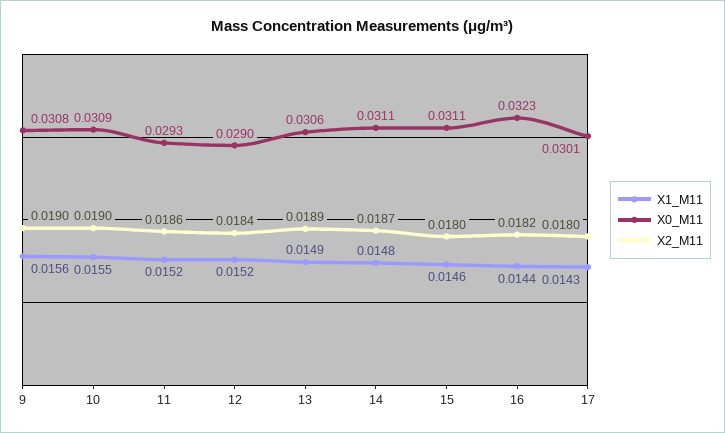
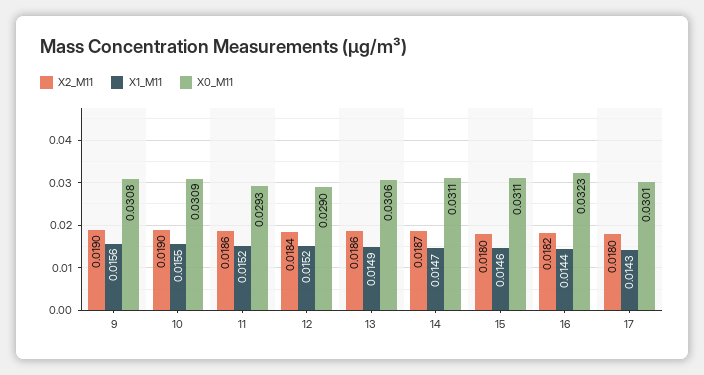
  {
    "X1_M11": {
      "9": 0.0156,
      "10": 0.0155,
      "11": 0.0152,
      "12": 0.0152,
      "13": 0.0149,
-     "14": 0.0148,
+     "14": 0.0147,
      "15": 0.0146,
      "16": 0.0144,
      "17": 0.0143
    },
    "X0_M11": {
      "9": 0.0308,
      "10": 0.0309,
      "11": 0.0293,
      "12": 0.029,
      "13": 0.0306,
      "14": 0.0311,
      "15": 0.0311,
      "16": 0.0323,
      "17": 0.0301
    },
    "X2_M11": {
      "9": 0.019,
      "10": 0.019,
      "11": 0.0186,
      "12": 0.0184,
-     "13": 0.0189,
+     "13": 0.0186,
      "14": 0.0187,
      "15": 0.018,
      "16": 0.0182,
      "17": 0.018
    }
  }

